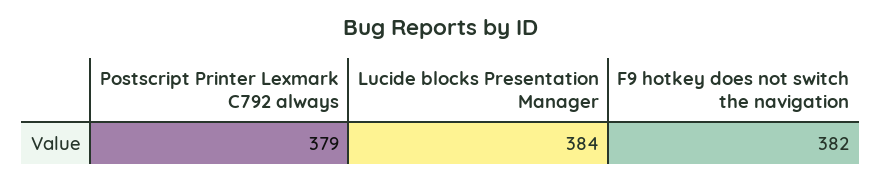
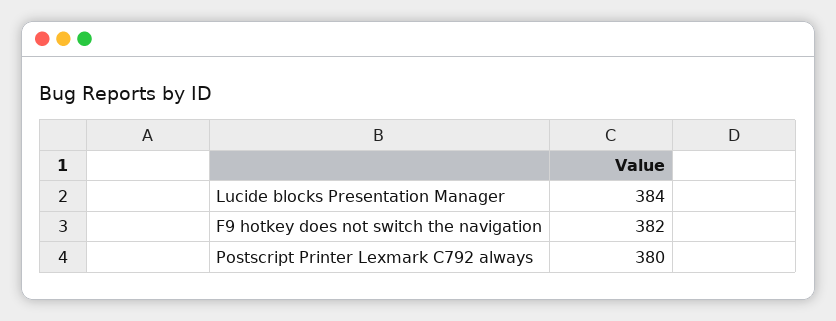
  {
-   "Postscript Printer Lexmark C792 always": 379,
+   "Postscript Printer Lexmark C792 always": 380,
    "Lucide blocks Presentation Manager": 384,
    "F9 hotkey does not switch the navigation": 382
  }

